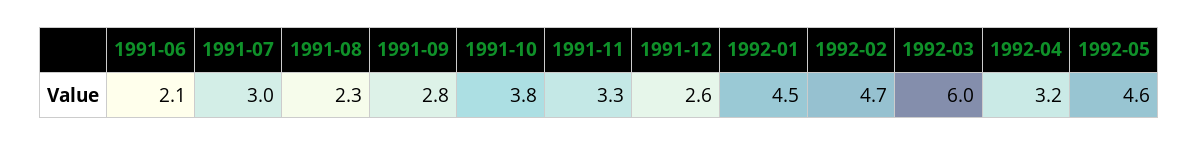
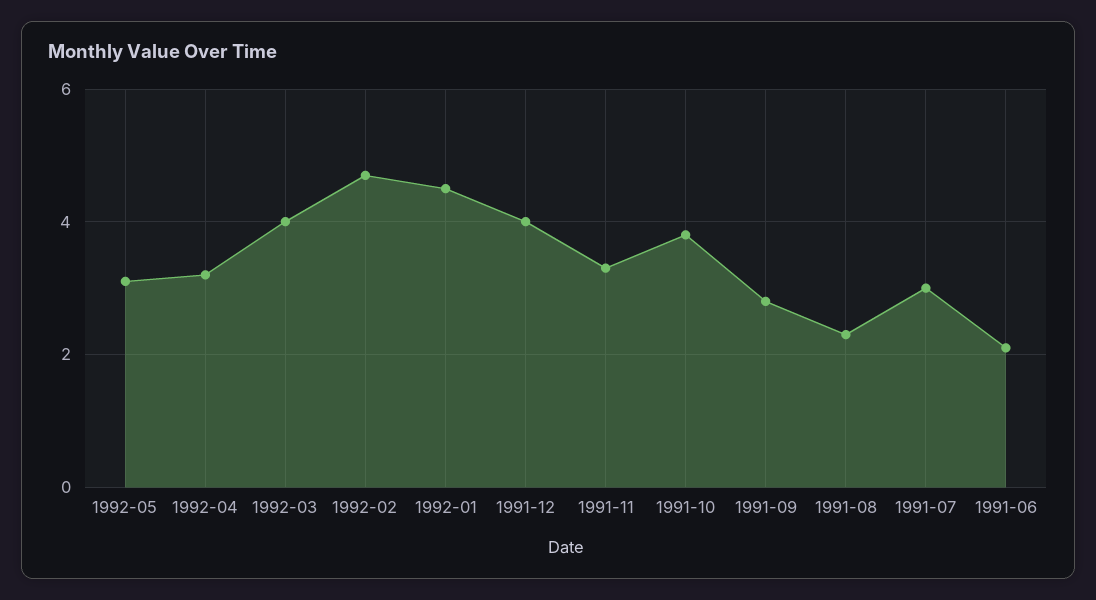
  {
    "1991-06": 2.1,
    "1991-07": 3,
    "1991-08": 2.3,
    "1991-09": 2.8,
    "1991-10": 3.8,
    "1991-11": 3.3,
-   "1991-12": 2.6,
+   "1991-12": 4,
    "1992-01": 4.5,
    "1992-02": 4.7,
-   "1992-03": 6,
+   "1992-03": 4,
    "1992-04": 3.2,
-   "1992-05": 4.6
+   "1992-05": 3
  }

